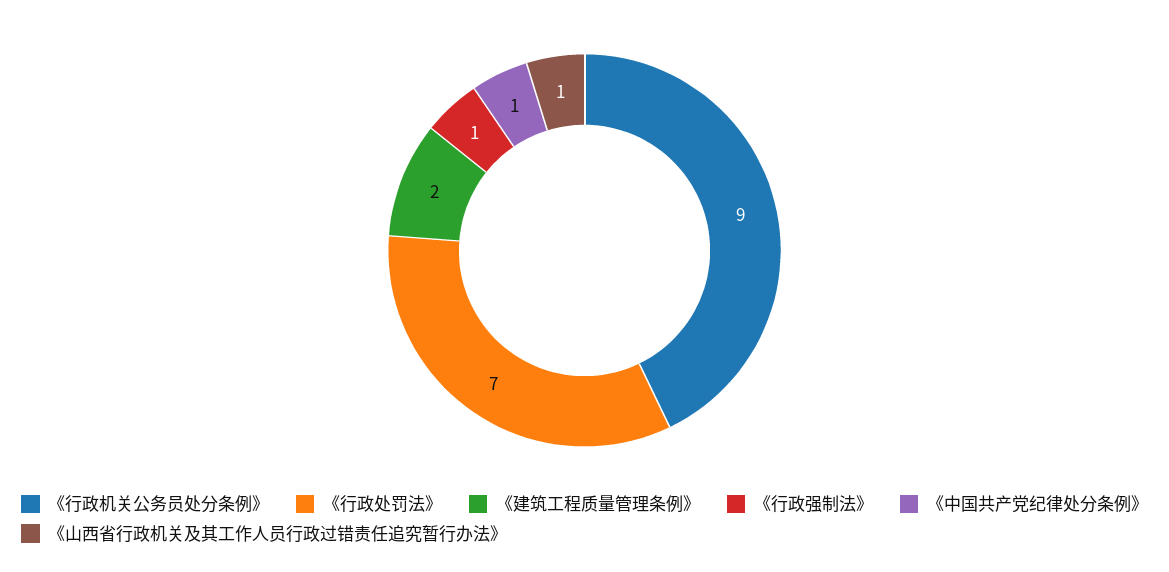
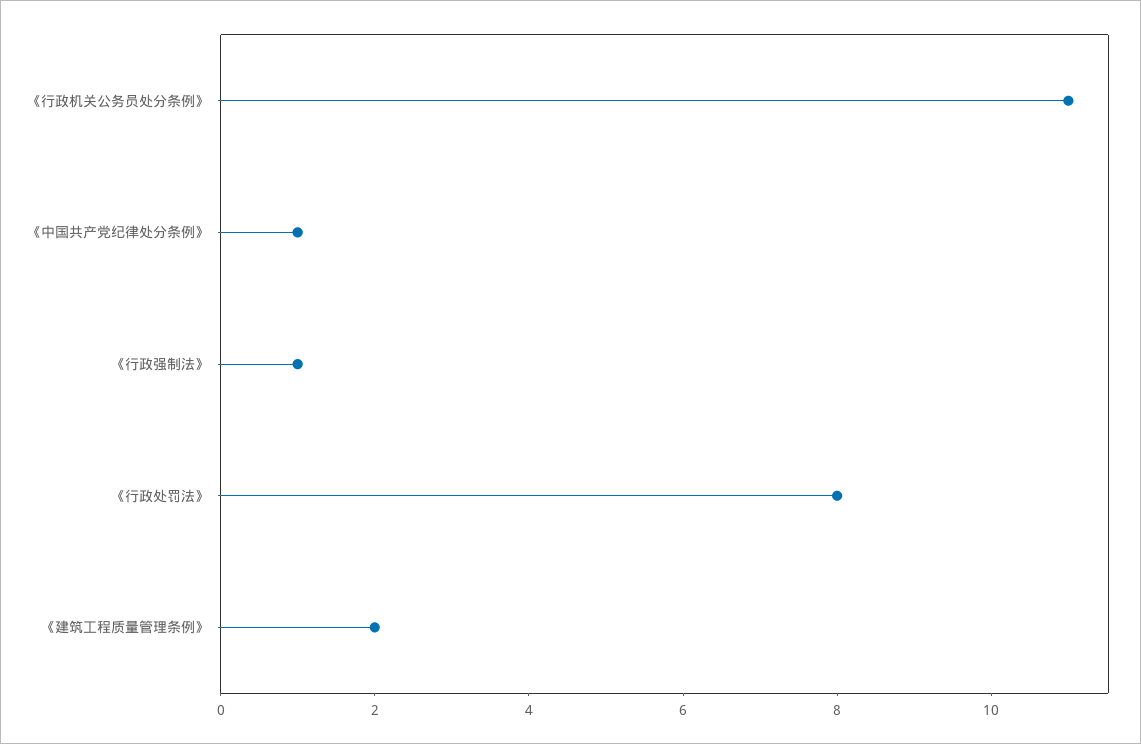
  {
-   "《行政机关公务员处分条例》": 9,
+   "《行政机关公务员处分条例》": 11,
-   "《行政处罚法》": 7,
+   "《行政处罚法》": 8,
    "《建筑工程质量管理条例》": 2,
    "《行政强制法》": 1,
-   "《中国共产党纪律处分条例》": 1,
+   "《中国共产党纪律处分条例》": 1
-   "《山西省行政机关及其工作人员行政过错责任追究暂行办法》": 1
  }

